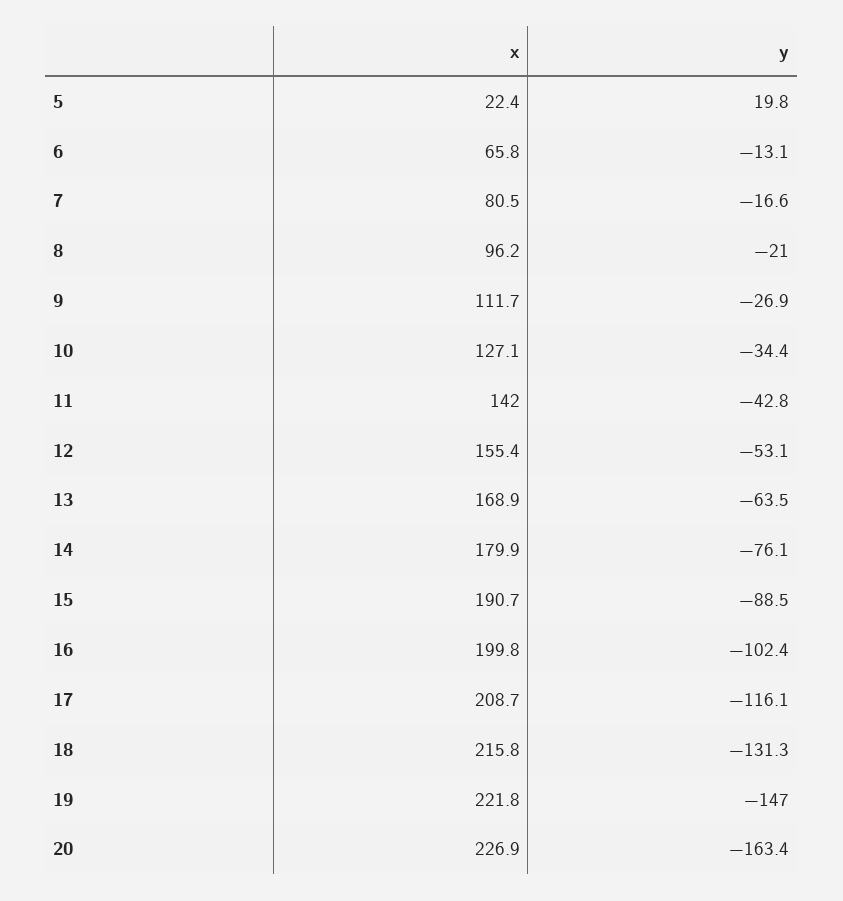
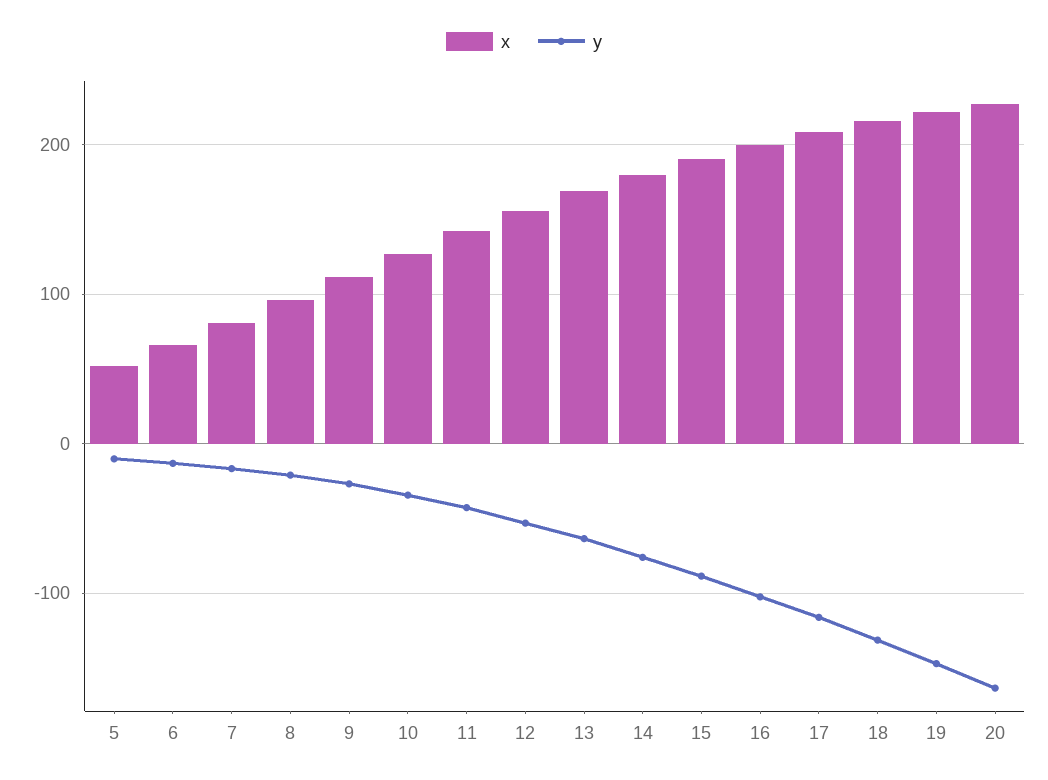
  {
    "x": {
-     "5": 22.4,
+     "5": 50,
      "6": 65.8,
      "7": 80.5,
      "8": 96.2,
      "9": 111.7,
      "10": 127.1,
      "11": 142,
      "12": 155.4,
      "13": 168.9,
      "14": 179.9,
      "15": 190.7,
      "16": 199.8,
      "17": 208.7,
      "18": 215.8,
      "19": 221.8,
      "20": 226.9
    },
    "y": {
-     "5": 19.8,
+     "5": -10,
      "6": -13.1,
      "7": -16.6,
      "8": -21,
      "9": -26.9,
      "10": -34.4,
      "11": -42.8,
      "12": -53.1,
      "13": -63.5,
      "14": -76.1,
      "15": -88.5,
      "16": -102.4,
      "17": -116.1,
      "18": -131.3,
      "19": -147,
      "20": -163.4
    }
  }

